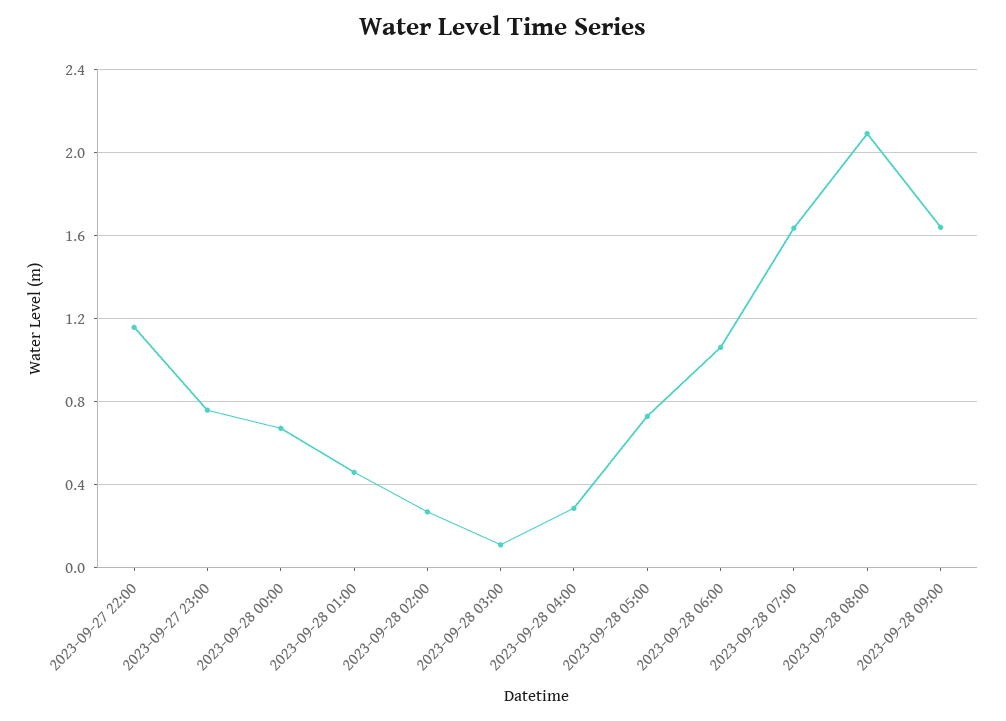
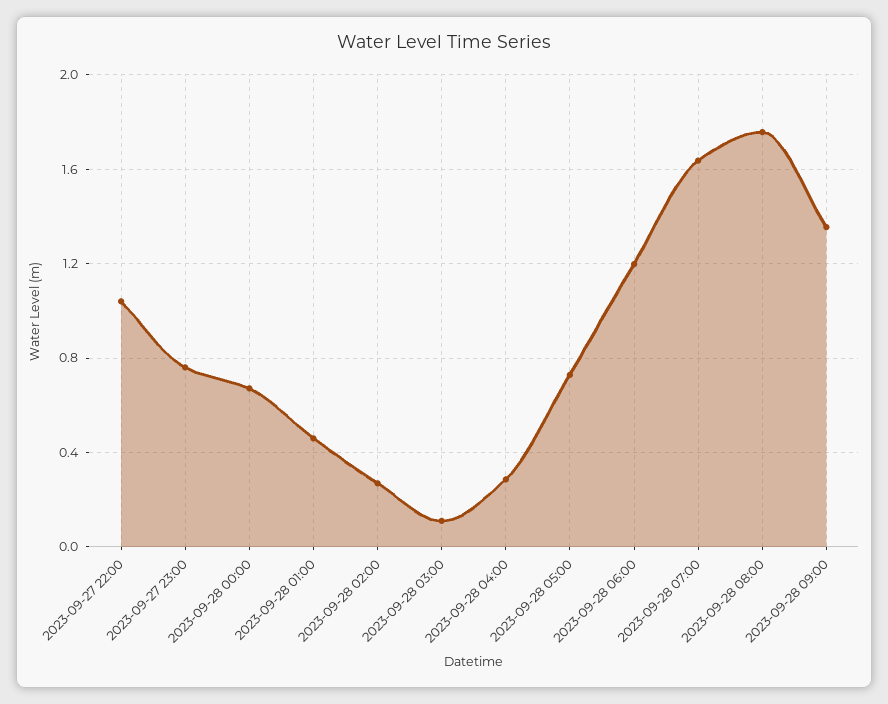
  {
-   "2023-09-27 22:00": 1.15,
+   "2023-09-27 22:00": 1.05,
    "2023-09-27 23:00": 0.75,
    "2023-09-28 00:00": 0.65,
    "2023-09-28 01:00": 0.45,
    "2023-09-28 02:00": 0.25,
    "2023-09-28 03:00": 0.1,
    "2023-09-28 04:00": 0.3,
    "2023-09-28 05:00": 0.75,
-   "2023-09-28 06:00": 1.05,
+   "2023-09-28 06:00": 1.2,
    "2023-09-28 07:00": 1.65,
-   "2023-09-28 08:00": 2.1,
+   "2023-09-28 08:00": 1.75,
-   "2023-09-28 09:00": 1.65
+   "2023-09-28 09:00": 1.35
  }

